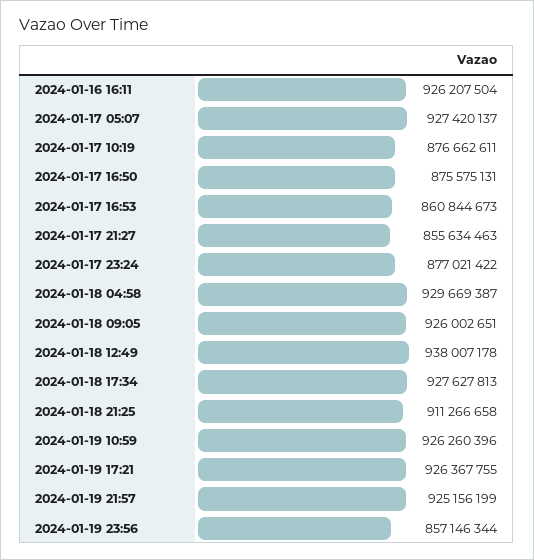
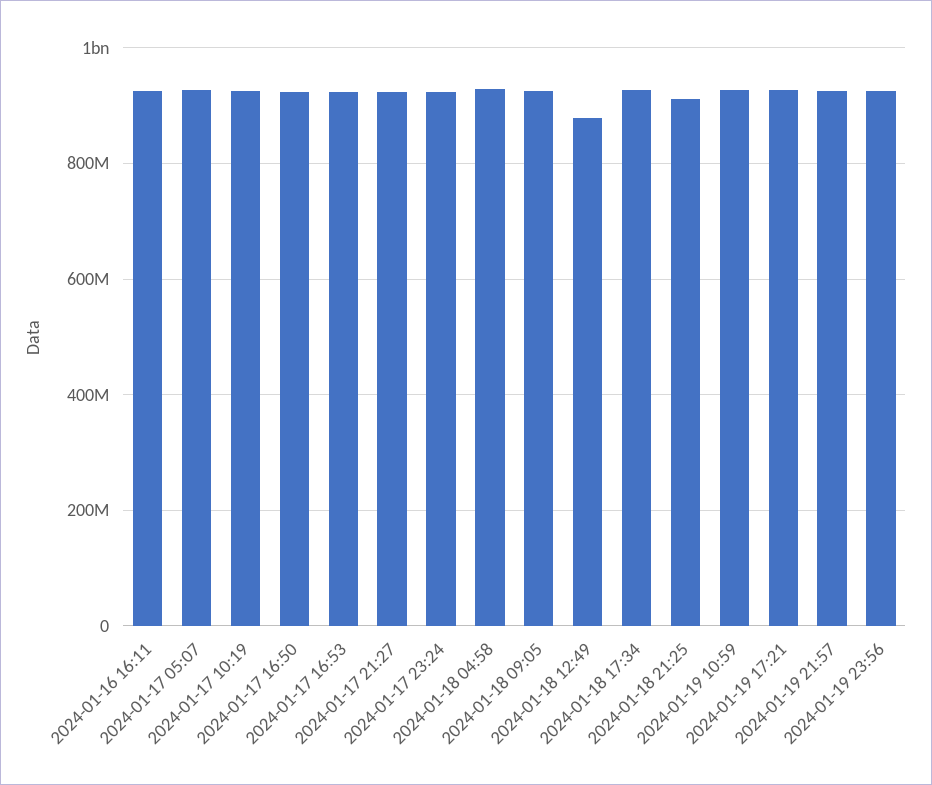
  {
    "2024-01-16 16:11": 926207504,
    "2024-01-17 05:07": 927420137,
-   "2024-01-17 10:19": 876662611,
+   "2024-01-17 10:19": 920000000,
-   "2024-01-17 16:50": 875575131,
+   "2024-01-17 16:50": 920000000,
-   "2024-01-17 16:53": 860844673,
+   "2024-01-17 16:53": 920000000,
-   "2024-01-17 21:27": 855634463,
+   "2024-01-17 21:27": 920000000,
-   "2024-01-17 23:24": 877021422,
+   "2024-01-17 23:24": 920000000,
    "2024-01-18 04:58": 929669387,
    "2024-01-18 09:05": 926002651,
-   "2024-01-18 12:49": 938007178,
+   "2024-01-18 12:49": 880000000,
    "2024-01-18 17:34": 927627813,
    "2024-01-18 21:25": 911266658,
    "2024-01-19 10:59": 926260396,
    "2024-01-19 17:21": 926367755,
    "2024-01-19 21:57": 925156199,
-   "2024-01-19 23:56": 857146344
+   "2024-01-19 23:56": 920000000
  }

